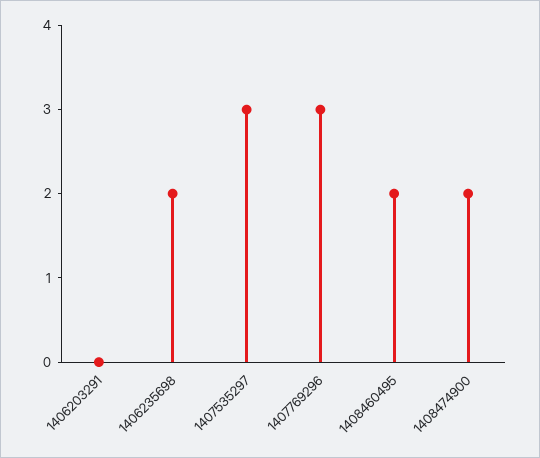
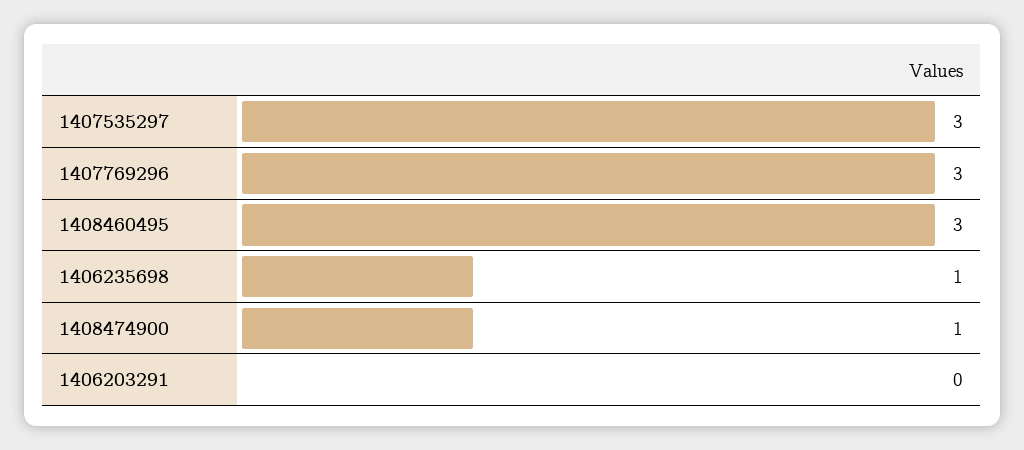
  {
    "1406203291": 0,
-   "1406235698": 2,
+   "1406235698": 1,
    "1407535297": 3,
    "1407769296": 3,
-   "1408460495": 2,
+   "1408460495": 3,
-   "1408474900": 2
+   "1408474900": 1
  }

